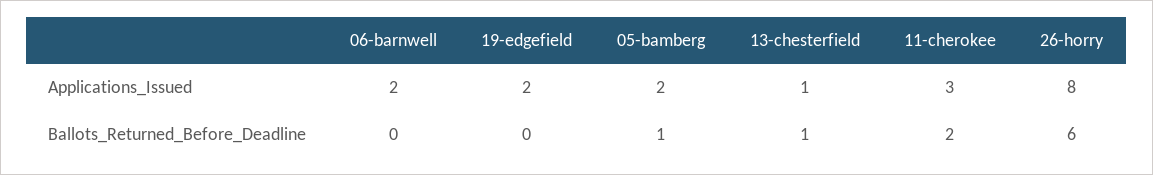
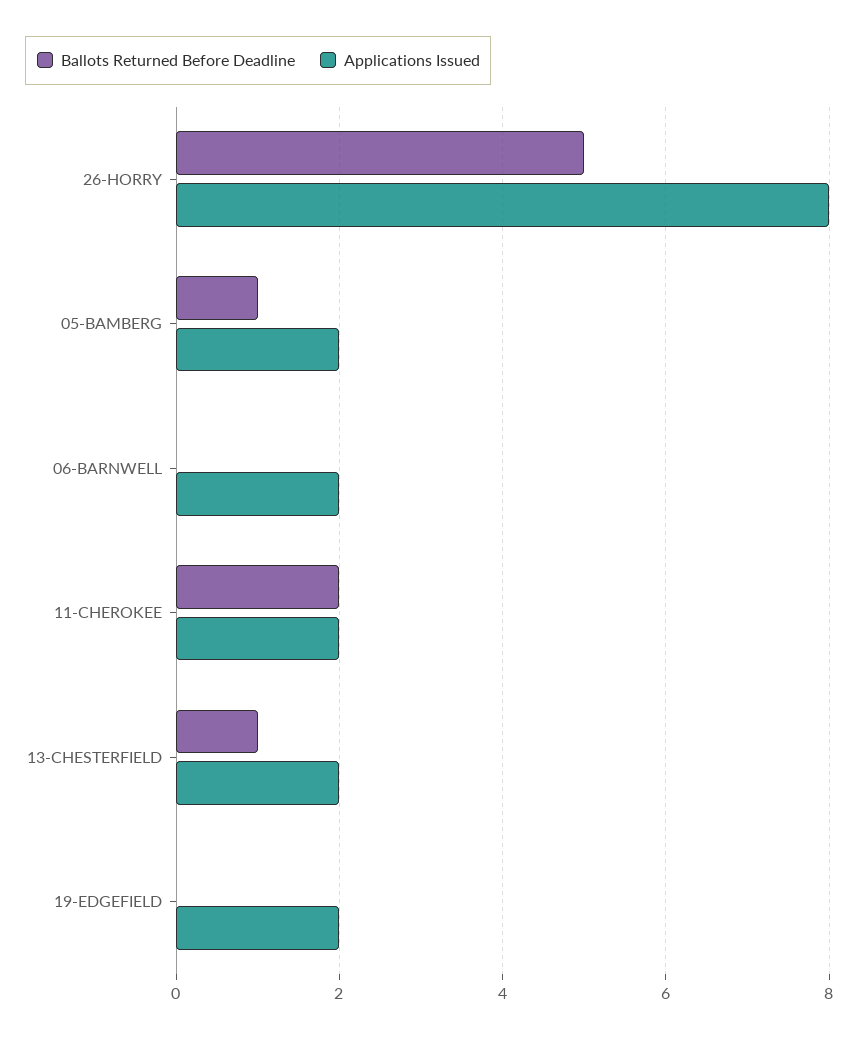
  {
    "Applications_Issued": {
      "06-barnwell": 2,
      "19-edgefield": 2,
      "05-bamberg": 2,
-     "13-chesterfield": 1,
+     "13-chesterfield": 2,
-     "11-cherokee": 3,
+     "11-cherokee": 2,
      "26-horry": 8
    },
    "Ballots_Returned_Before_Deadline": {
      "06-barnwell": 0,
      "19-edgefield": 0,
      "05-bamberg": 1,
      "13-chesterfield": 1,
      "11-cherokee": 2,
-     "26-horry": 6
+     "26-horry": 5
    }
  }

